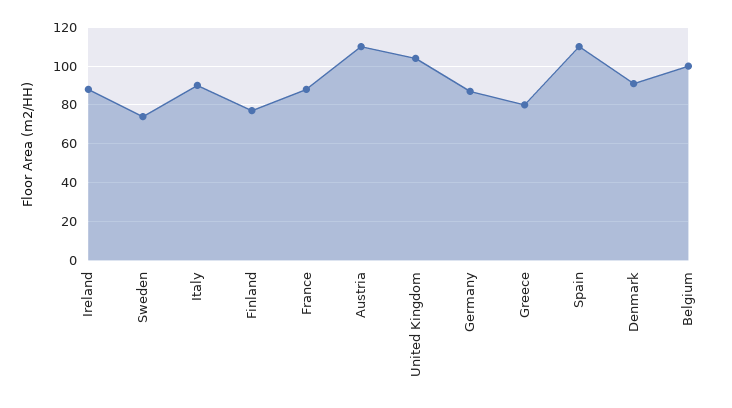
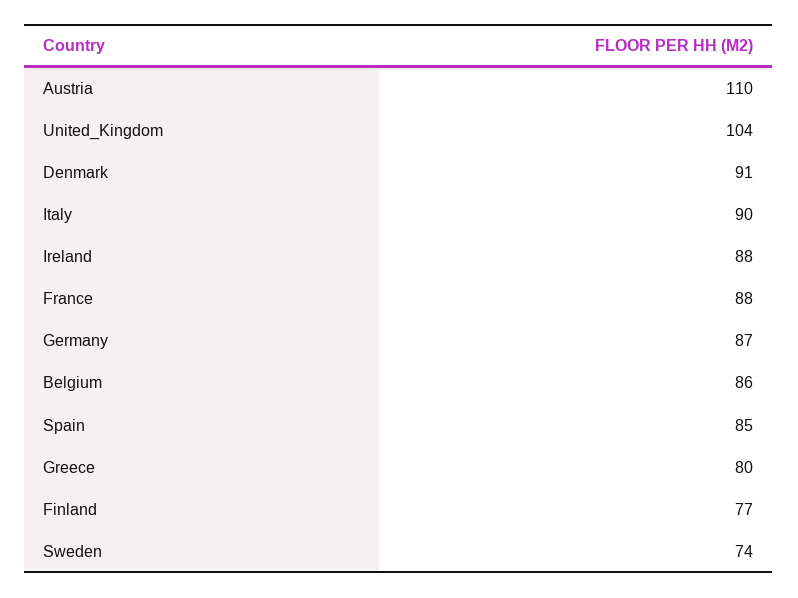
  {
    "Ireland": 88,
    "Sweden": 74,
    "Italy": 90,
    "Finland": 77,
    "France": 88,
    "Austria": 110,
    "United Kingdom": 104,
    "Germany": 87,
    "Greece": 80,
-   "Spain": 110,
+   "Spain": 85,
    "Denmark": 91,
-   "Belgium": 100
+   "Belgium": 86
  }

